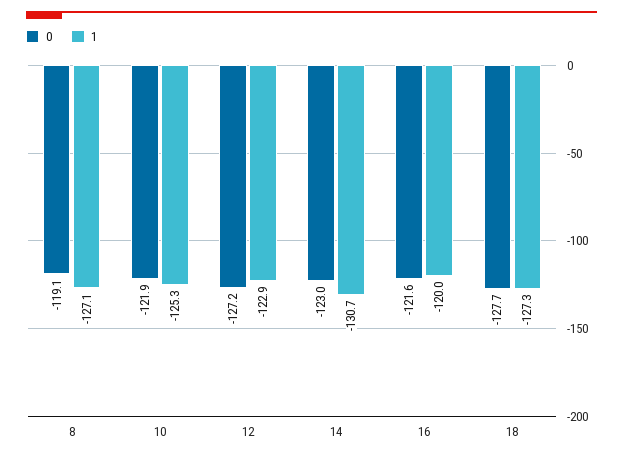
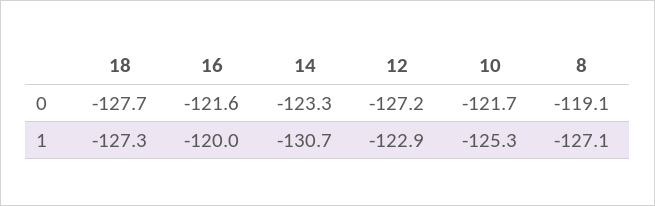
  {
    "0": {
      "8": -119.1,
-     "10": -121.9,
+     "10": -121.7,
      "12": -127.2,
-     "14": -123,
+     "14": -123.3,
      "16": -121.6,
      "18": -127.7
    },
    "1": {
      "8": -127.1,
      "10": -125.3,
      "12": -122.9,
      "14": -130.7,
      "16": -120,
      "18": -127.3
    }
  }

